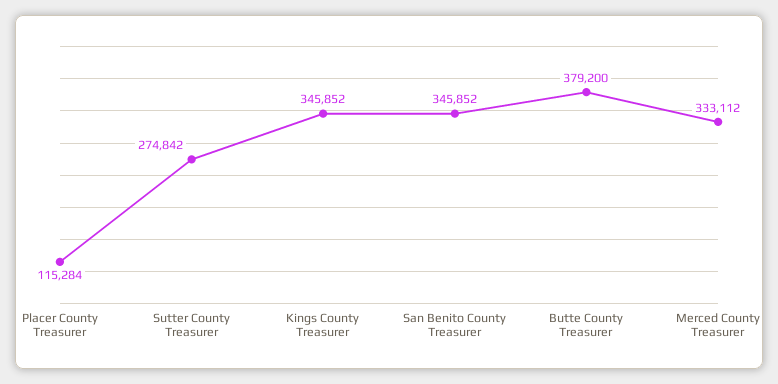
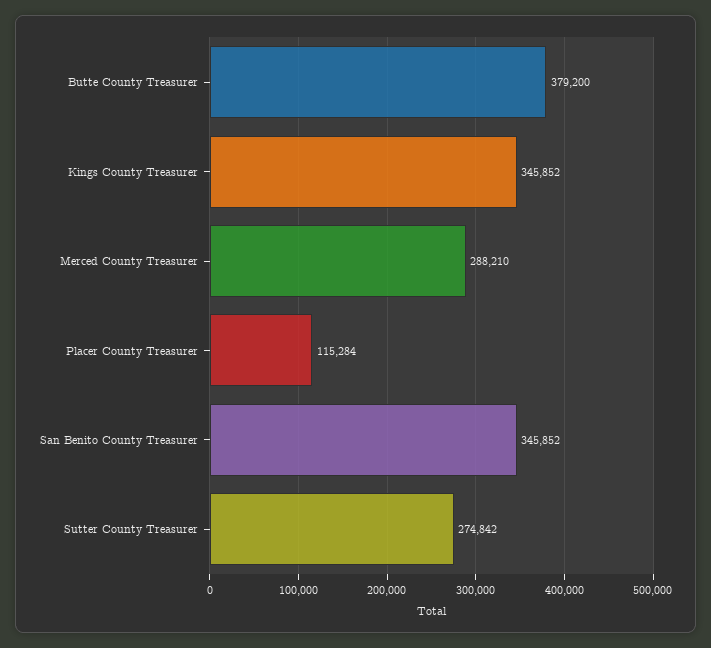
  {
    "Placer County Treasurer": 115284,
    "Sutter County Treasurer": 274842,
    "Kings County Treasurer": 345852,
    "San Benito County Treasurer": 345852,
    "Butte County Treasurer": 379200,
-   "Merced County Treasurer": 333112
+   "Merced County Treasurer": 288210
  }

